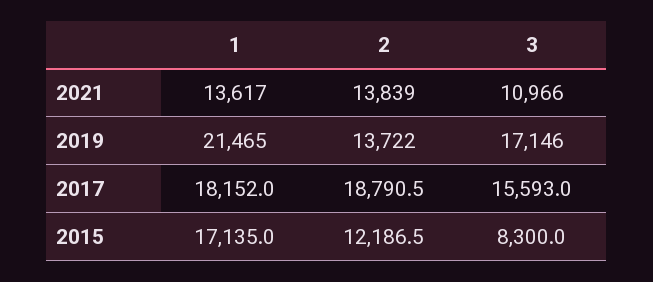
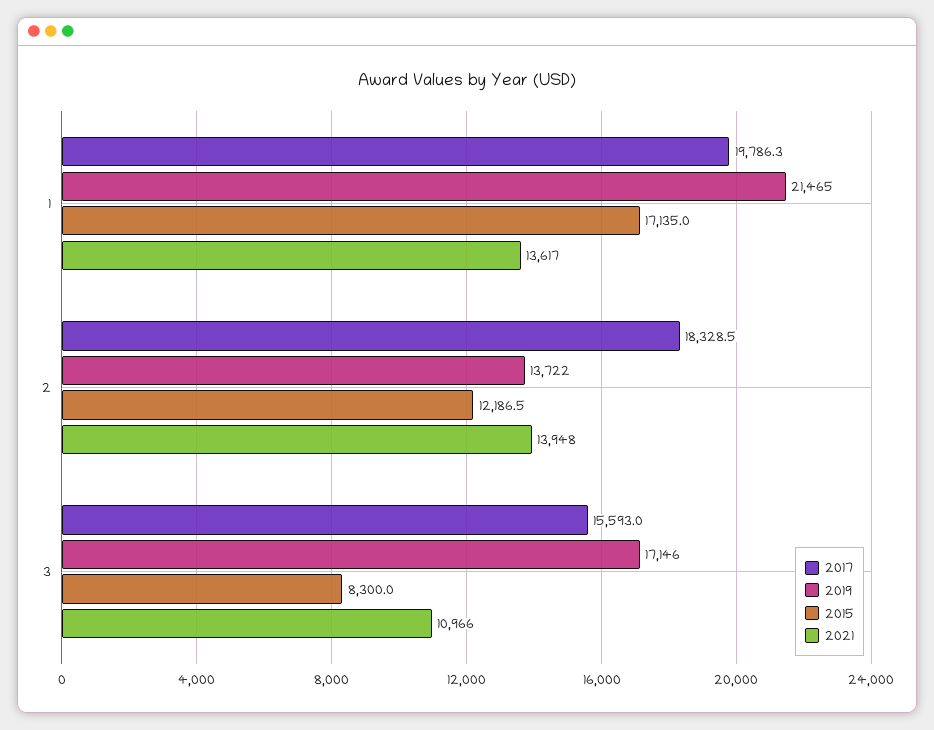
  {
    "2021": {
      "1": 13617,
-     "2": 13839,
+     "2": 13948,
      "3": 10966
    },
    "2019": {
      "1": 21465,
      "2": 13722,
      "3": 17146
    },
    "2017": {
-     "1": 18152,
+     "1": 19786.3,
-     "2": 18790.5,
+     "2": 18328.5,
      "3": 15593
    },
    "2015": {
      "1": 17135,
      "2": 12186.5,
      "3": 8300
    }
  }

